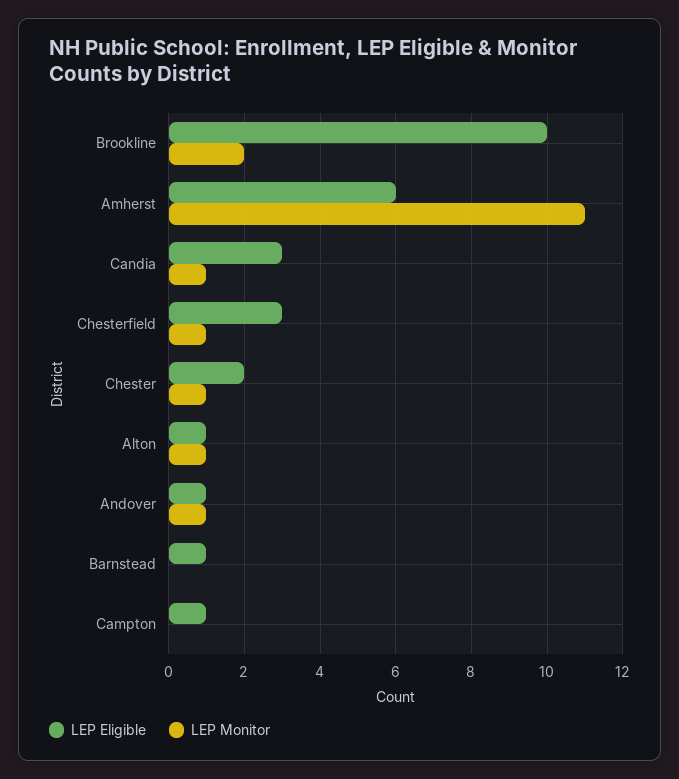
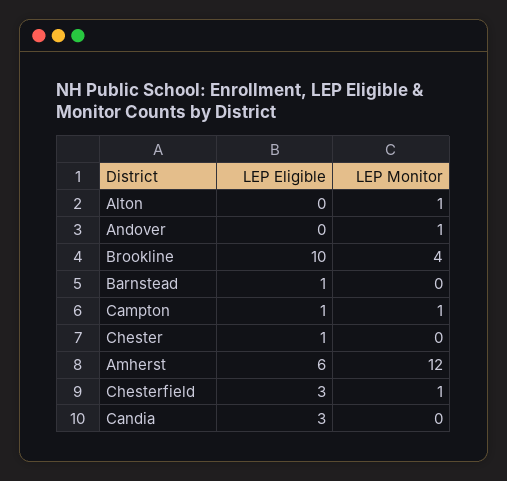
  {
    "LEP Eligible": {
      "Brookline": 10,
      "Amherst": 6,
      "Candia": 3,
      "Chesterfield": 3,
-     "Chester": 2,
+     "Chester": 1,
-     "Alton": 1,
+     "Alton": 0,
-     "Andover": 1,
+     "Andover": 0,
      "Barnstead": 1,
      "Campton": 1
    },
    "LEP Monitor": {
-     "Brookline": 2,
+     "Brookline": 4,
-     "Amherst": 11,
+     "Amherst": 12,
-     "Candia": 1,
+     "Candia": 0,
      "Chesterfield": 1,
-     "Chester": 1,
+     "Chester": 0,
      "Alton": 1,
      "Andover": 1,
      "Barnstead": 0,
-     "Campton": 0
+     "Campton": 1
    }
  }

